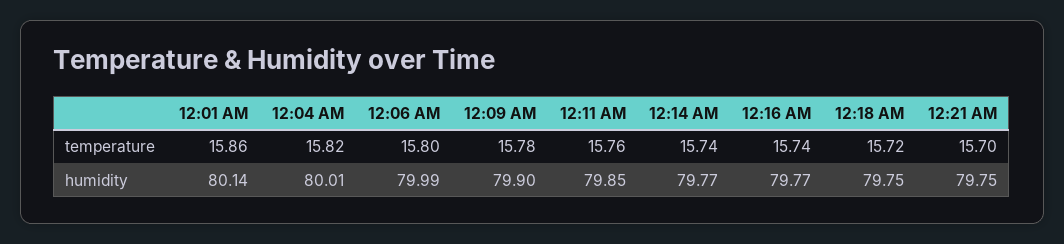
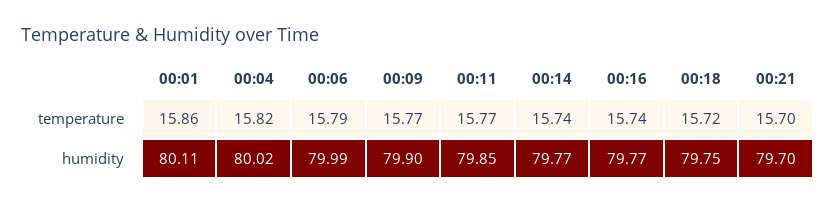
  {
    "12:01 AM": {
      "temperature": 15.86,
-     "humidity": 80.14
+     "humidity": 80.11
    },
    "12:04 AM": {
      "temperature": 15.82,
-     "humidity": 80.01
+     "humidity": 80.02
    },
    "12:06 AM": {
-     "temperature": 15.8,
+     "temperature": 15.79,
      "humidity": 79.99
    },
    "12:09 AM": {
-     "temperature": 15.78,
+     "temperature": 15.77,
      "humidity": 79.9
    },
    "12:11 AM": {
-     "temperature": 15.76,
+     "temperature": 15.77,
      "humidity": 79.85
    },
    "12:14 AM": {
      "temperature": 15.74,
      "humidity": 79.77
    },
    "12:16 AM": {
      "temperature": 15.74,
      "humidity": 79.77
    },
    "12:18 AM": {
      "temperature": 15.72,
      "humidity": 79.75
    },
    "12:21 AM": {
      "temperature": 15.7,
-     "humidity": 79.75
+     "humidity": 79.7
    }
  }

